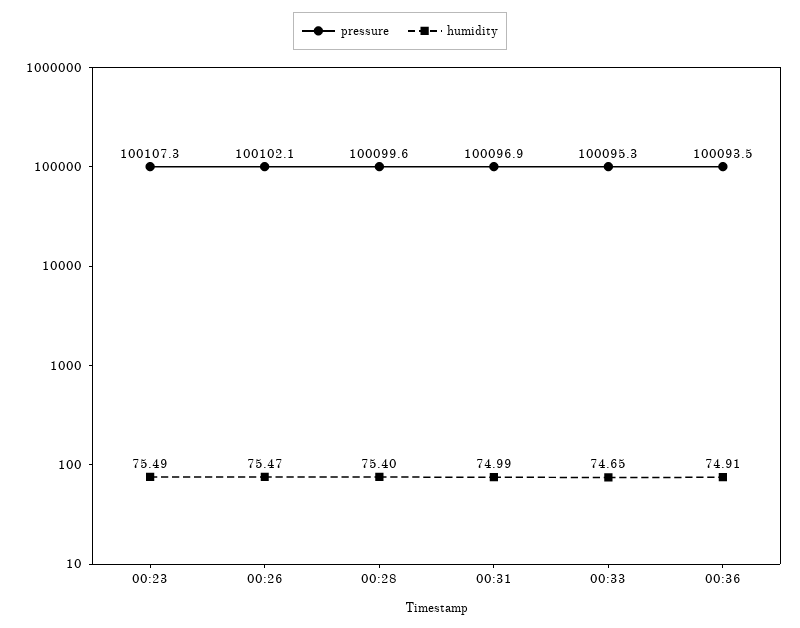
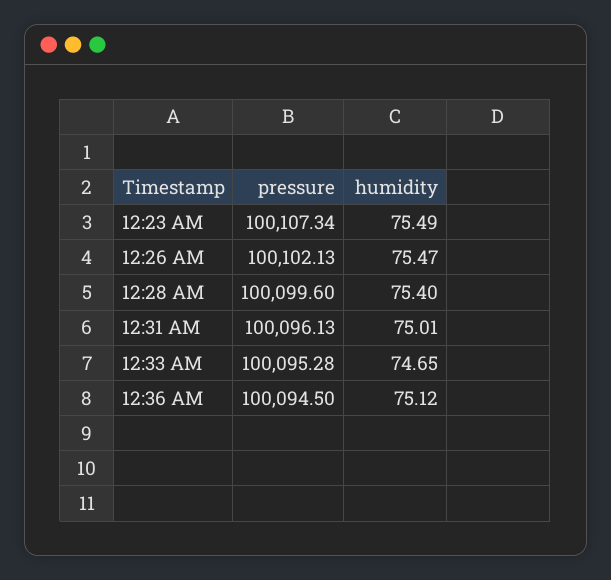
  {
    "pressure": {
      "00:23": 100107.34,
      "00:26": 100102.13,
      "00:28": 100099.6,
-     "00:31": 100096.9,
+     "00:31": 100096.13,
      "00:33": 100095.28,
-     "00:36": 100093.5
+     "00:36": 100094.5
    },
    "humidity": {
      "00:23": 75.49,
      "00:26": 75.47,
      "00:28": 75.4,
-     "00:31": 74.99,
+     "00:31": 75.01,
      "00:33": 74.65,
-     "00:36": 74.91
+     "00:36": 75.12
    }
  }

